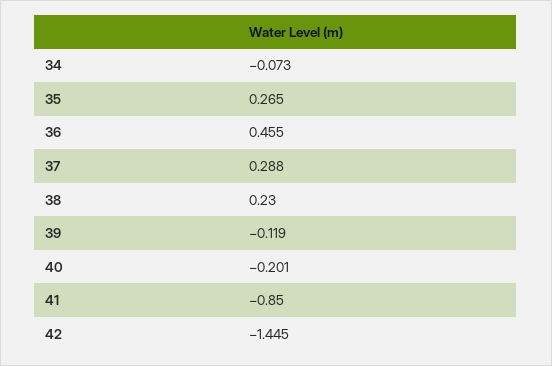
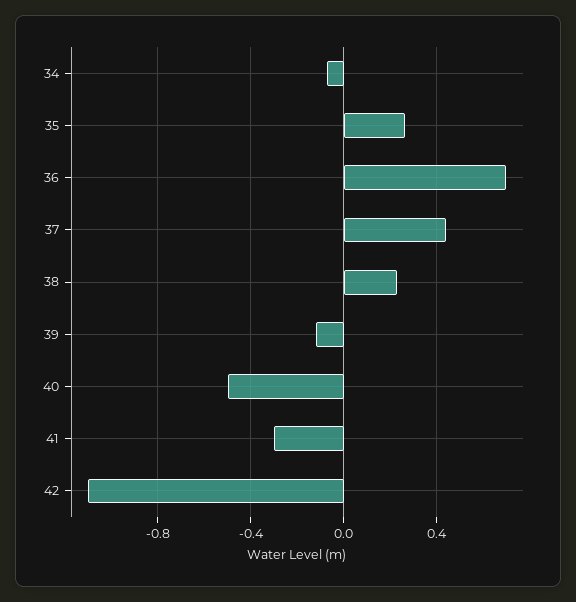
  {
    "34": -0.073,
    "35": 0.265,
-   "36": 0.455,
+   "36": 0.7,
-   "37": 0.288,
+   "37": 0.45,
    "38": 0.23,
    "39": -0.119,
-   "40": -0.201,
+   "40": -0.5,
-   "41": -0.85,
+   "41": -0.3,
-   "42": -1.445
+   "42": -1.1
  }

